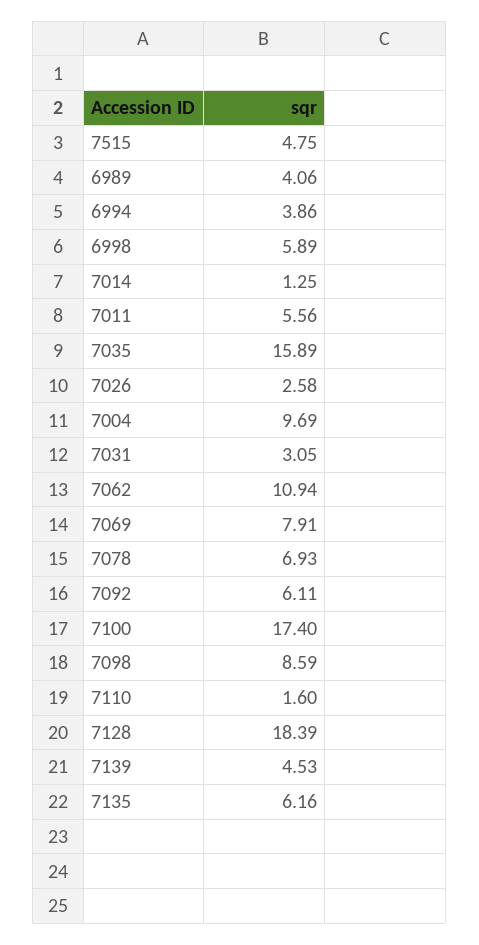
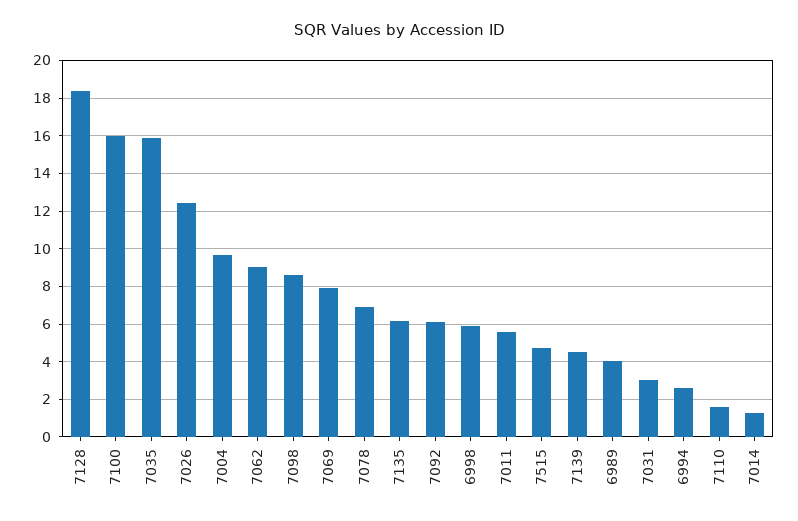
  {
    "7515": 4.75,
    "6989": 4.06,
-   "6994": 3.86,
+   "6994": 2.5,
    "6998": 5.89,
    "7014": 1.25,
    "7011": 5.56,
    "7035": 15.89,
-   "7026": 2.58,
+   "7026": 12.5,
    "7004": 9.69,
    "7031": 3.05,
-   "7062": 10.94,
+   "7062": 9,
    "7069": 7.91,
    "7078": 6.93,
    "7092": 6.11,
-   "7100": 17.4,
+   "7100": 16,
    "7098": 8.59,
    "7110": 1.6,
    "7128": 18.39,
    "7139": 4.53,
    "7135": 6.16
  }

